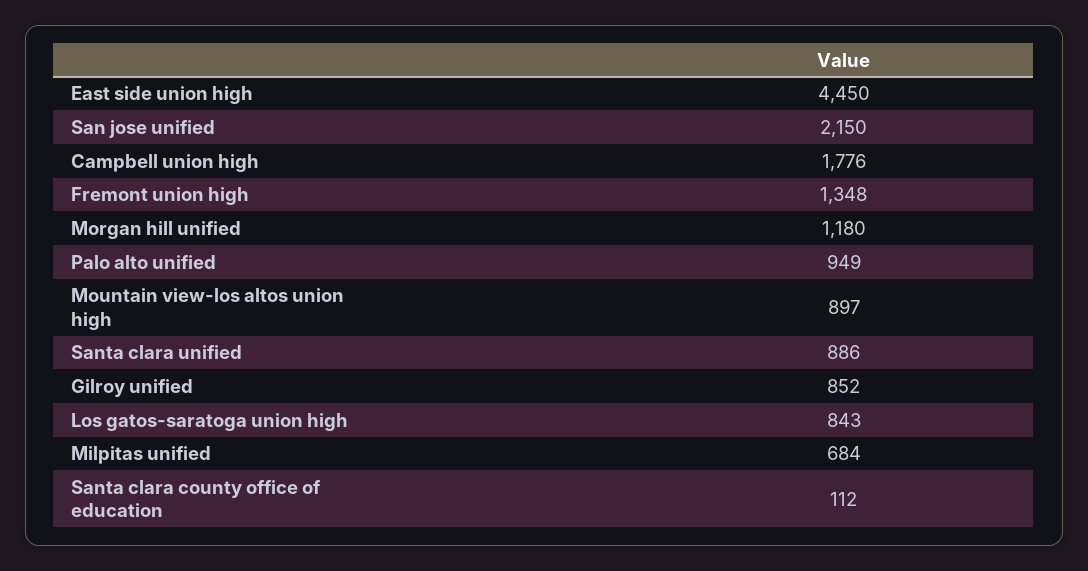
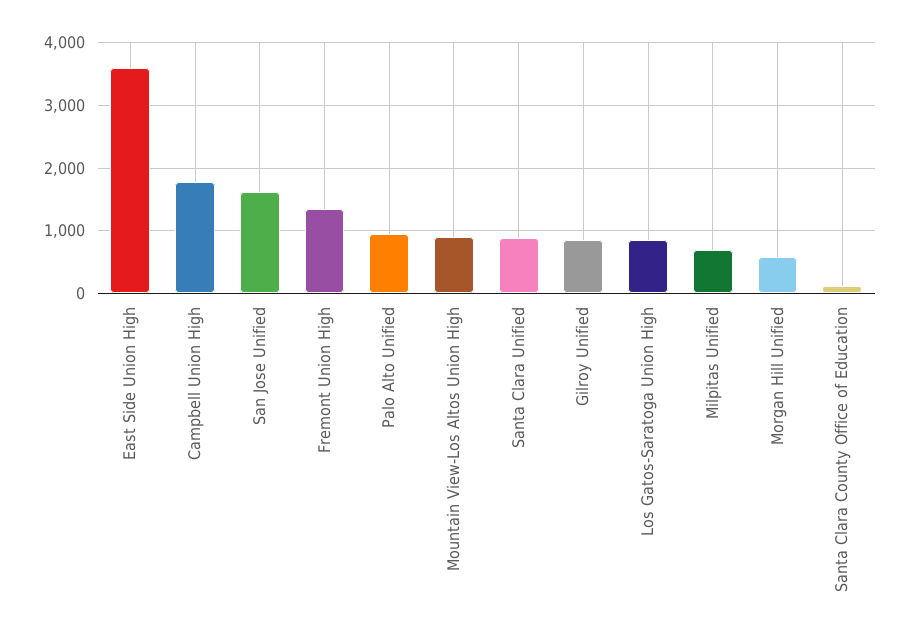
  {
-   "East side union high": 4450,
+   "East side union high": 3600,
-   "San jose unified": 2150,
+   "San jose unified": 1600,
    "Campbell union high": 1776,
    "Fremont union high": 1348,
-   "Morgan hill unified": 1180,
+   "Morgan hill unified": 600,
    "Palo alto unified": 949,
    "Mountain view-los altos union high": 897,
    "Santa clara unified": 886,
    "Gilroy unified": 852,
    "Los gatos-saratoga union high": 843,
    "Milpitas unified": 684,
    "Santa clara county office of education": 112
  }

